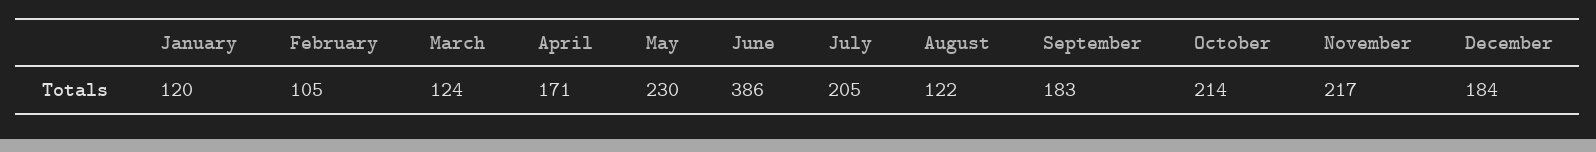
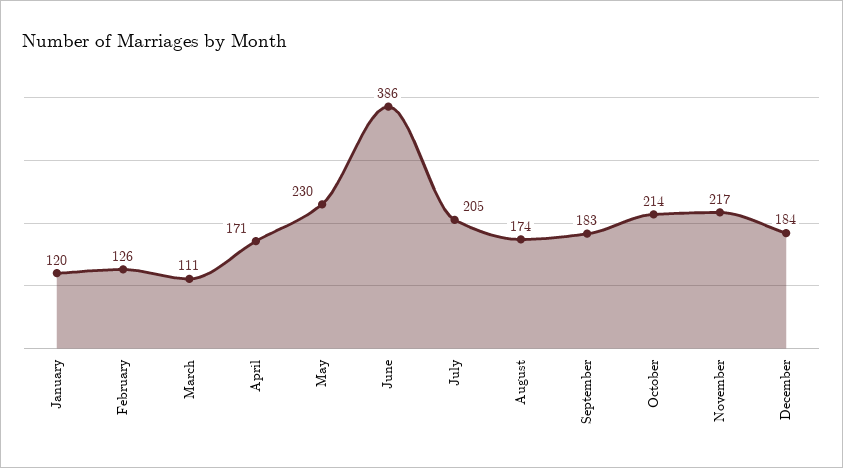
  {
    "January": 120,
-   "February": 105,
+   "February": 126,
-   "March": 124,
+   "March": 111,
    "April": 171,
    "May": 230,
    "June": 386,
    "July": 205,
-   "August": 122,
+   "August": 174,
    "September": 183,
    "October": 214,
    "November": 217,
    "December": 184
  }

